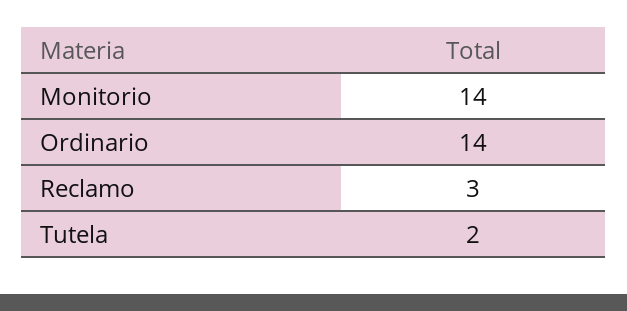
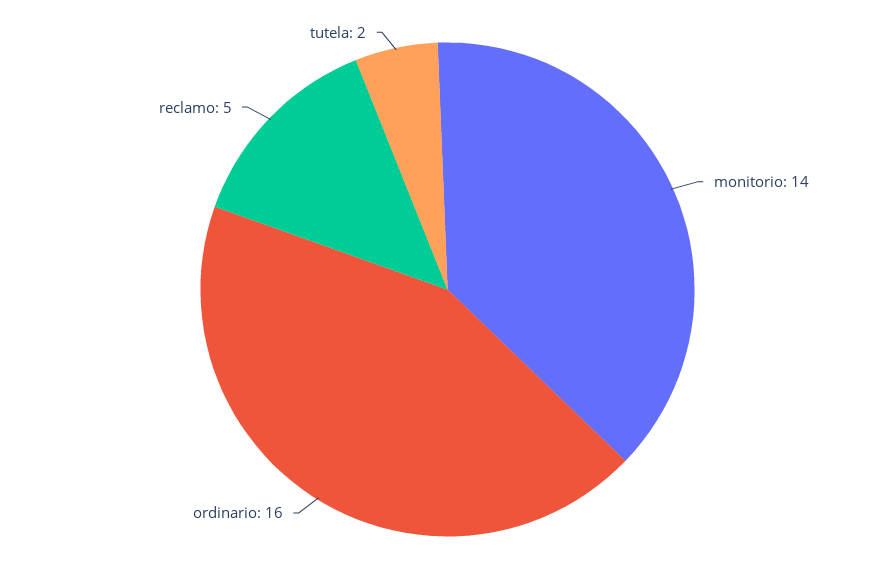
  {
    "Monitorio": 14,
-   "Ordinario": 14,
+   "Ordinario": 16,
-   "Reclamo": 3,
+   "Reclamo": 5,
    "Tutela": 2
  }

